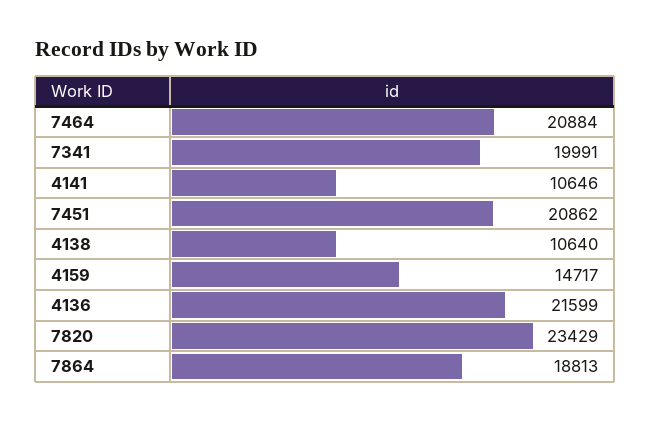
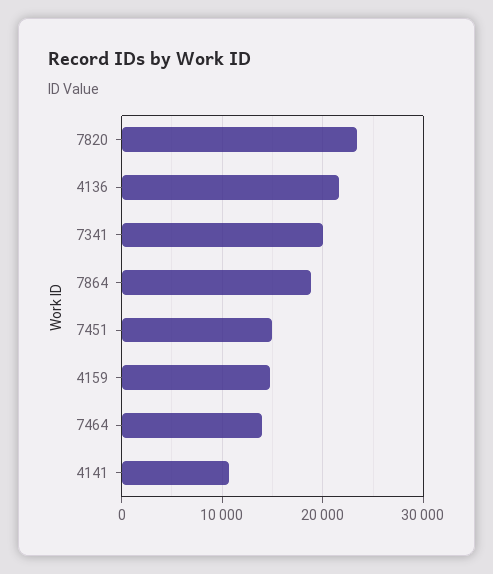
  {
-   "7464": 20884,
+   "7464": 14000,
    "7341": 19991,
    "4141": 10646,
-   "7451": 20862,
+   "7451": 15000,
-   "4138": 10640,
    "4159": 14717,
    "4136": 21599,
    "7820": 23429,
    "7864": 18813
  }

